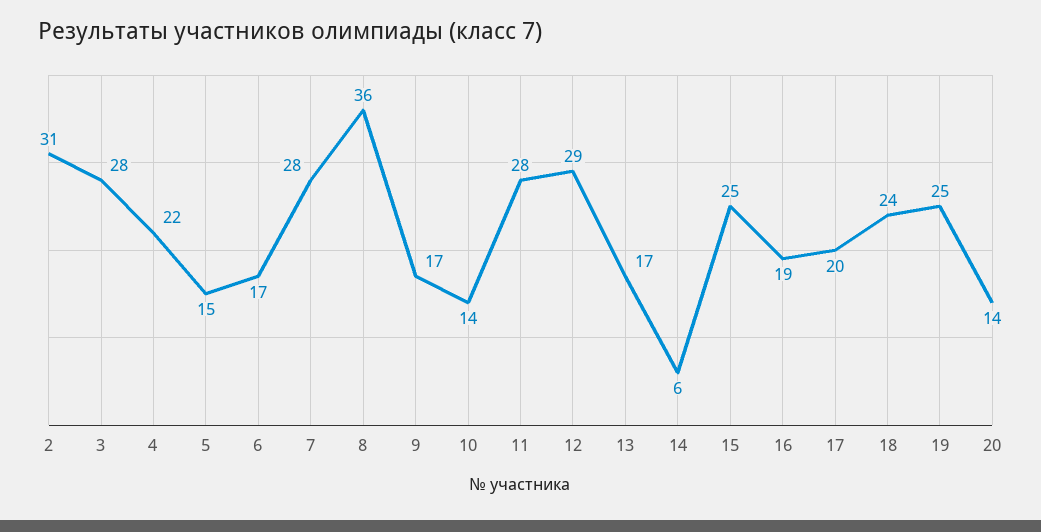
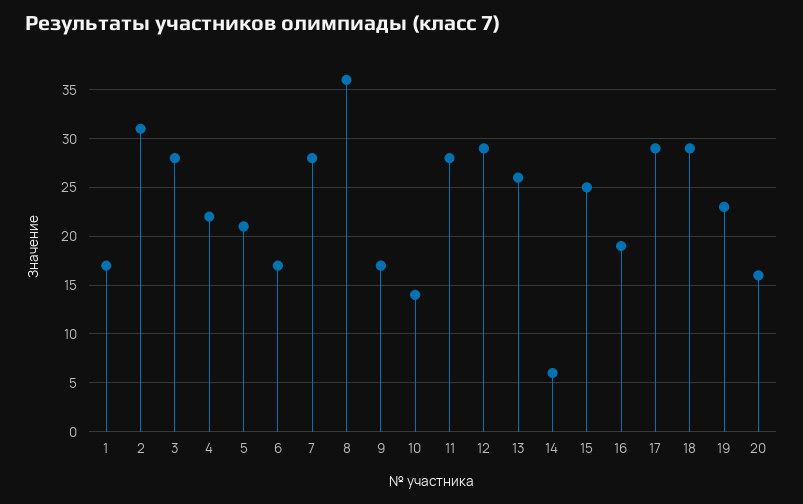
  {
    "2": 31,
    "3": 28,
    "4": 22,
-   "5": 15,
+   "5": 21,
    "6": 17,
    "7": 28,
    "8": 36,
    "9": 17,
    "10": 14,
    "11": 28,
    "12": 29,
-   "13": 17,
+   "13": 26,
    "14": 6,
    "15": 25,
    "16": 19,
-   "17": 20,
+   "17": 29,
-   "18": 24,
+   "18": 29,
-   "19": 25,
+   "19": 23,
-   "20": 14
+   "20": 16,
+   "1": 17
  }

